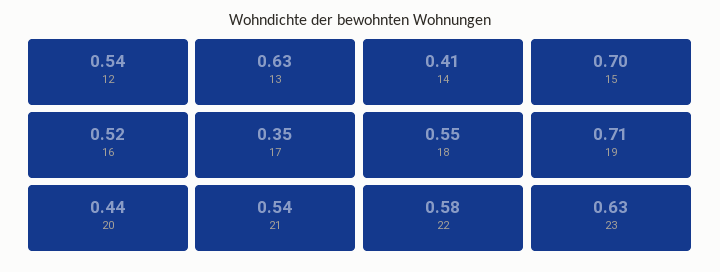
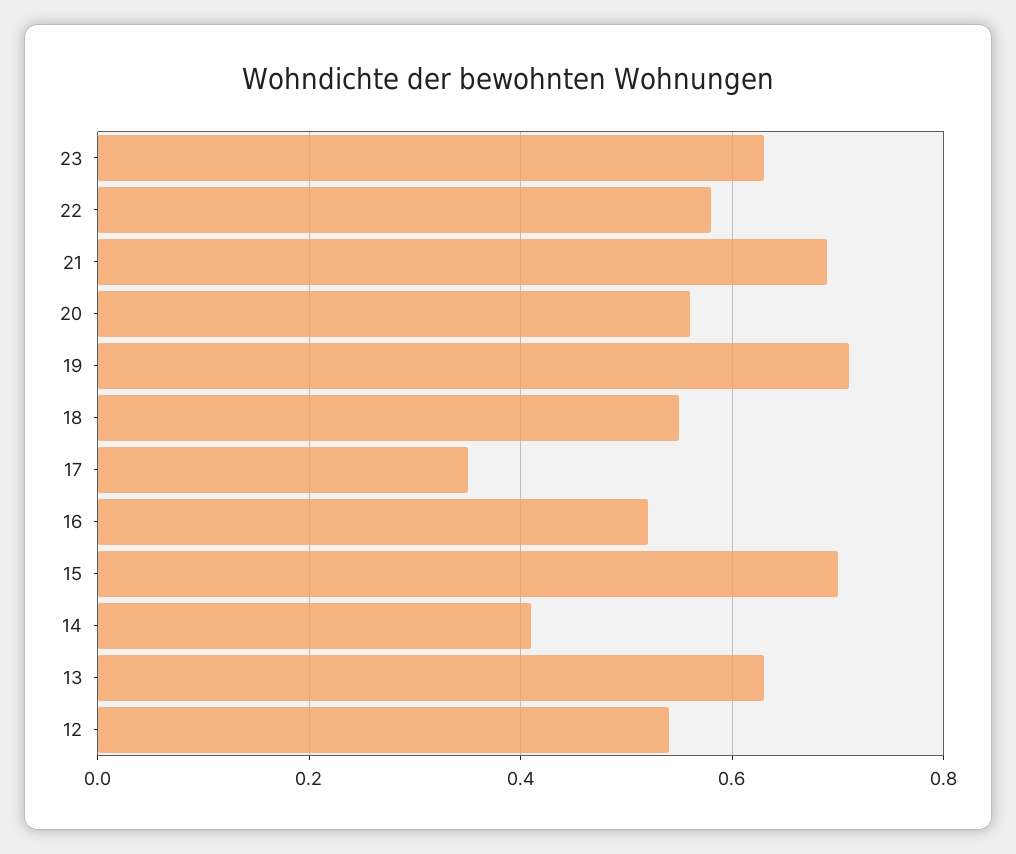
  {
    "12": 0.54,
    "13": 0.63,
    "14": 0.41,
    "15": 0.7,
    "16": 0.52,
    "17": 0.35,
    "18": 0.55,
    "19": 0.71,
-   "20": 0.44,
+   "20": 0.55,
-   "21": 0.54,
+   "21": 0.7,
    "22": 0.58,
    "23": 0.63
  }

